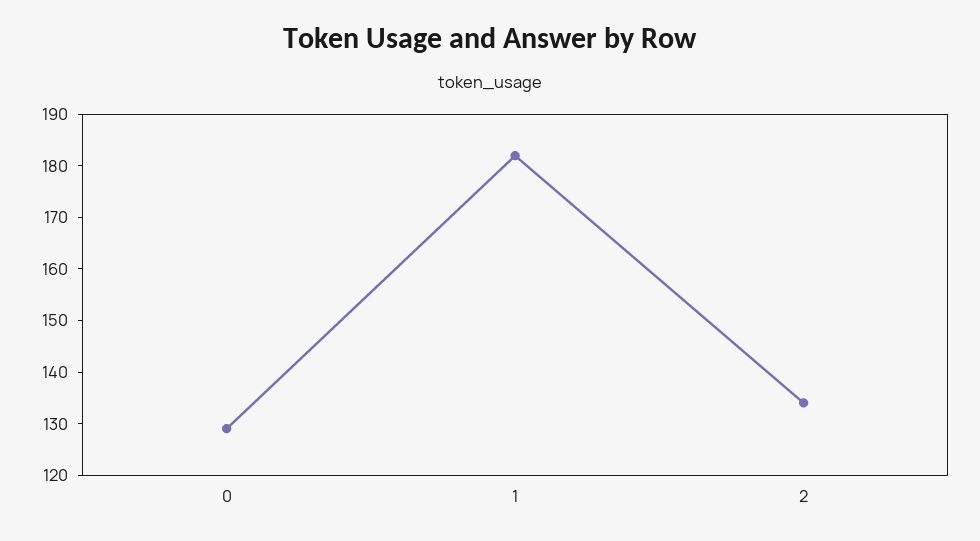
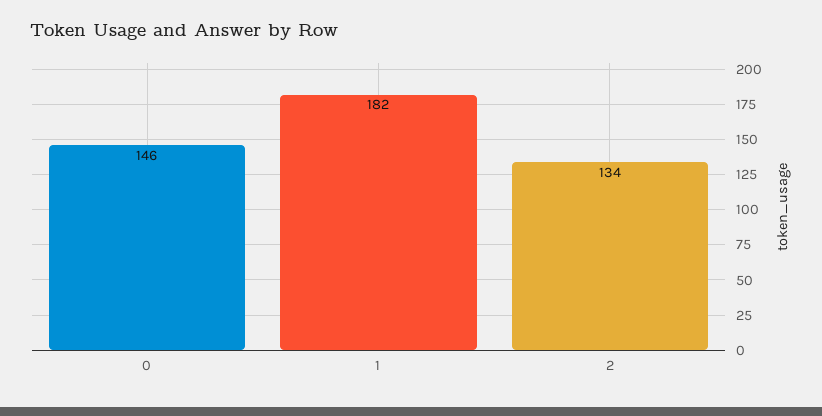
  {
-   "0": 130,
+   "0": 146,
    "1": 182,
    "2": 134
  }

